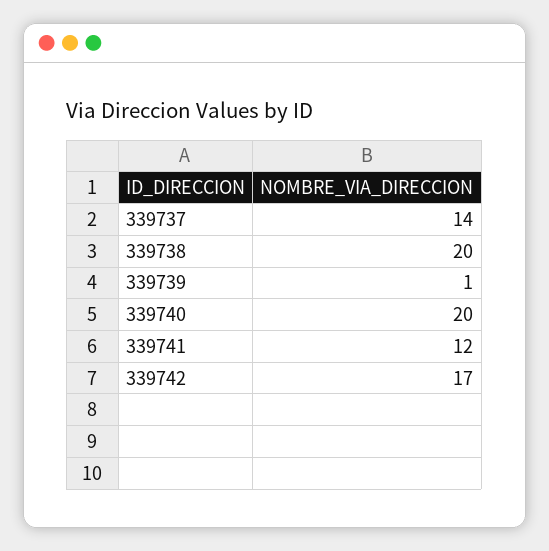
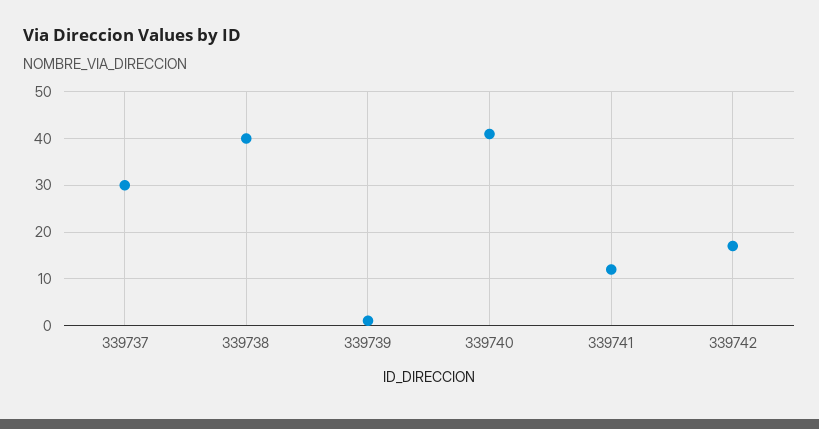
  {
-   "339737": 14,
+   "339737": 30,
-   "339738": 20,
+   "339738": 40,
    "339739": 1,
-   "339740": 20,
+   "339740": 40,
    "339741": 12,
    "339742": 17
  }

